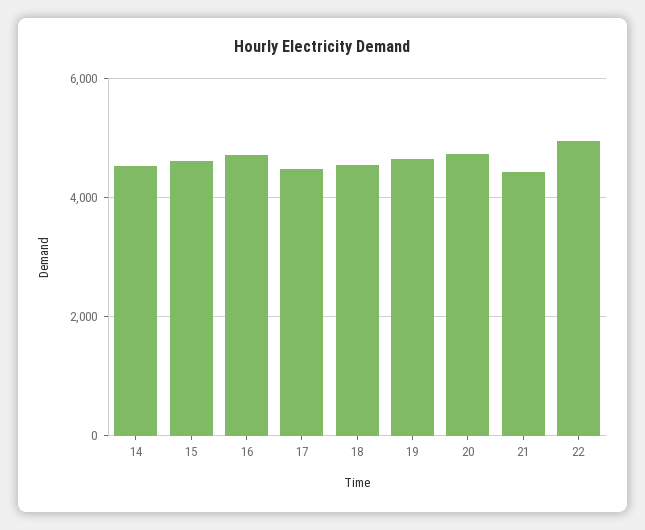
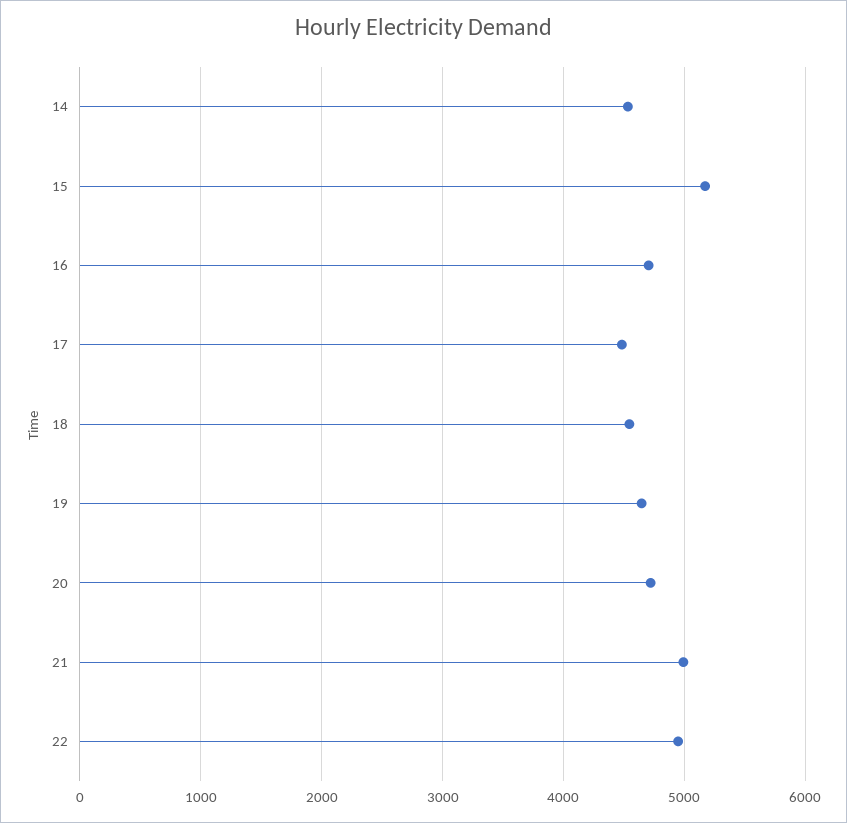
  {
    "14": 4500,
-   "15": 4600,
+   "15": 5200,
    "16": 4700,
    "17": 4500,
    "18": 4500,
    "19": 4600,
    "20": 4700,
-   "21": 4400,
+   "21": 5000,
    "22": 4900
  }

